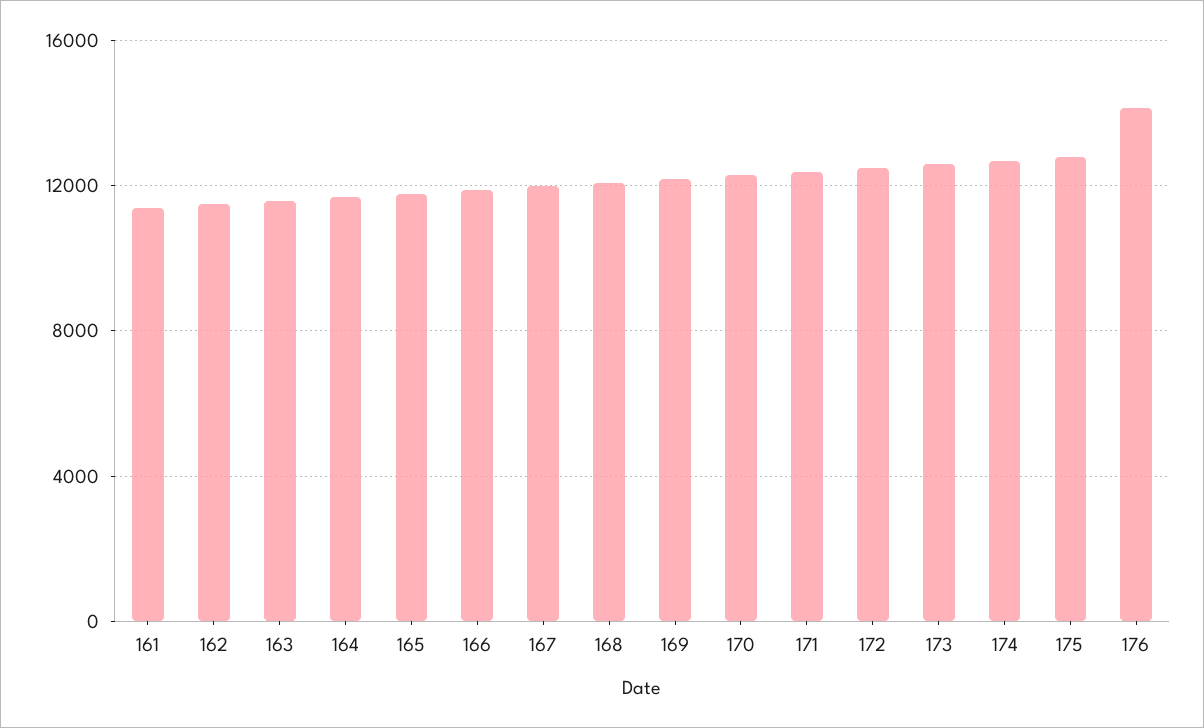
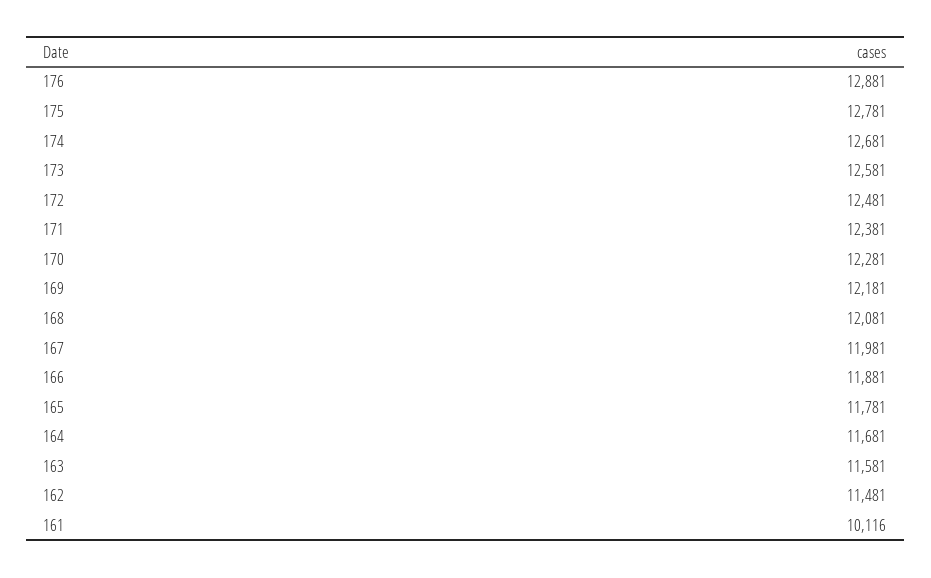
  {
-   "161": 11500,
+   "161": 10116,
    "162": 11481,
    "163": 11581,
    "164": 11681,
    "165": 11781,
    "166": 11881,
    "167": 11981,
    "168": 12081,
    "169": 12181,
    "170": 12281,
    "171": 12381,
    "172": 12481,
    "173": 12581,
    "174": 12681,
    "175": 12781,
-   "176": 14000
+   "176": 12881
  }

